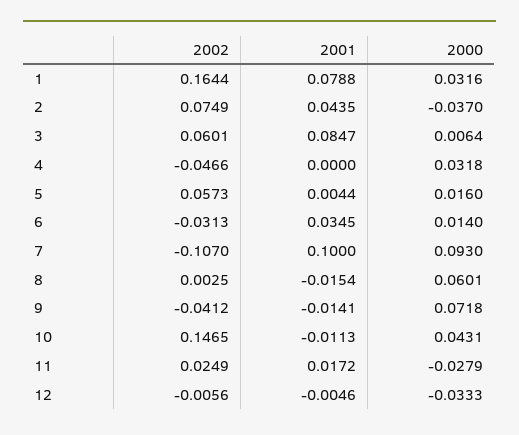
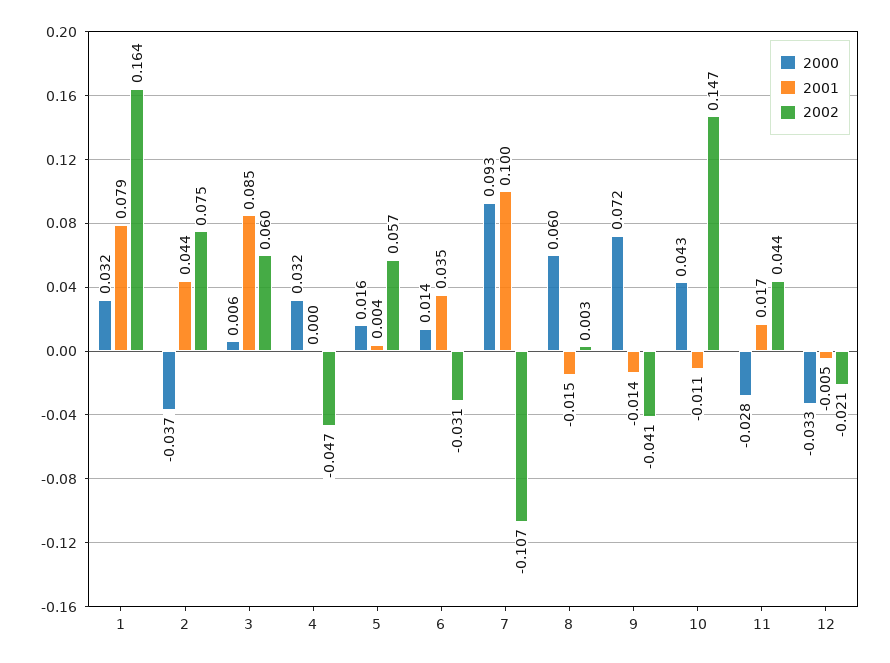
  {
    "2002": {
      "1": 0.1644,
      "2": 0.0749,
      "3": 0.0601,
      "4": -0.0466,
      "5": 0.0573,
      "6": -0.0313,
      "7": -0.107,
      "8": 0.0025,
      "9": -0.0412,
      "10": 0.1465,
-     "11": 0.0249,
+     "11": 0.044,
-     "12": -0.0056
+     "12": -0.021
    },
    "2001": {
      "1": 0.0788,
      "2": 0.0435,
      "3": 0.0847,
      "4": 0,
      "5": 0.0044,
      "6": 0.0345,
      "7": 0.1,
      "8": -0.0154,
      "9": -0.0141,
      "10": -0.0113,
      "11": 0.0172,
      "12": -0.0046
    },
    "2000": {
      "1": 0.0316,
      "2": -0.037,
      "3": 0.0064,
      "4": 0.0318,
      "5": 0.016,
      "6": 0.014,
      "7": 0.093,
      "8": 0.0601,
      "9": 0.0718,
      "10": 0.0431,
      "11": -0.0279,
      "12": -0.0333
    }
  }

